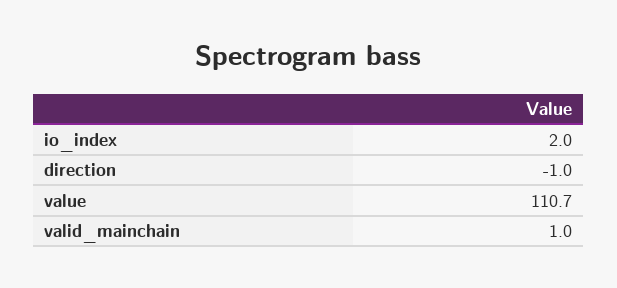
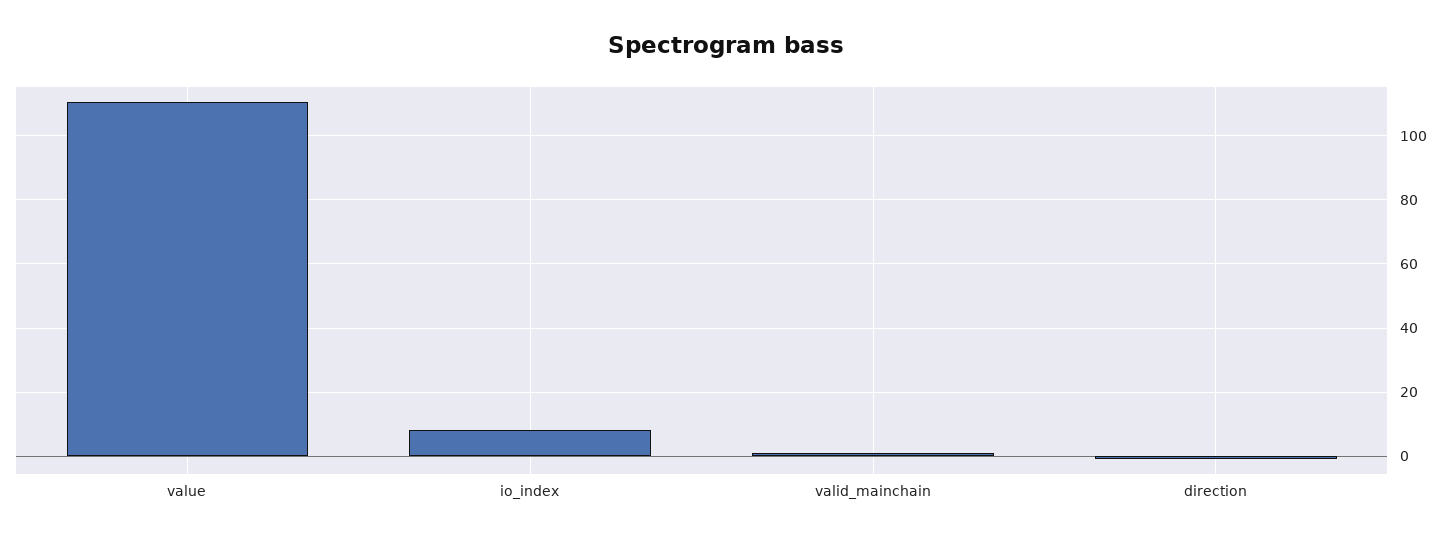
  {
-   "io_index": 2,
+   "io_index": 8,
    "direction": -1,
    "value": 110.7,
    "valid_mainchain": 1
  }

